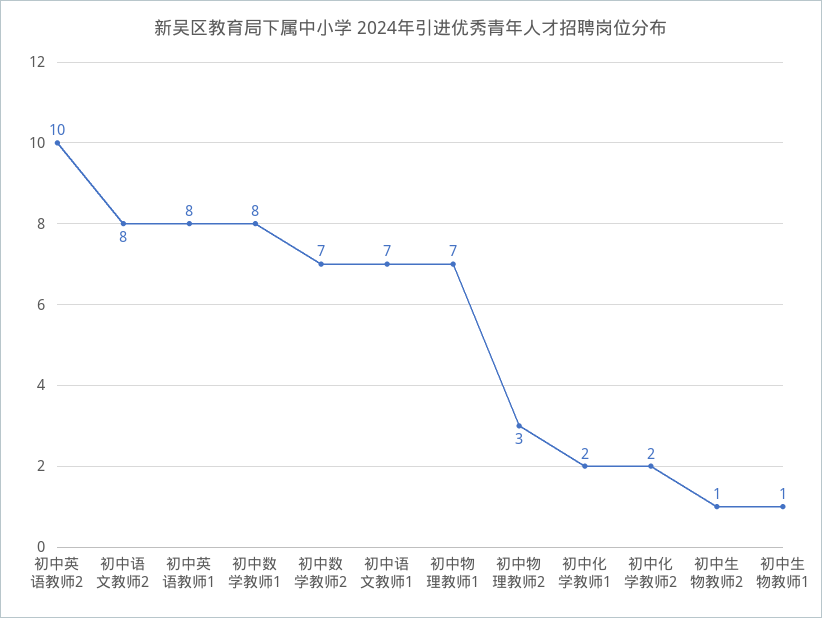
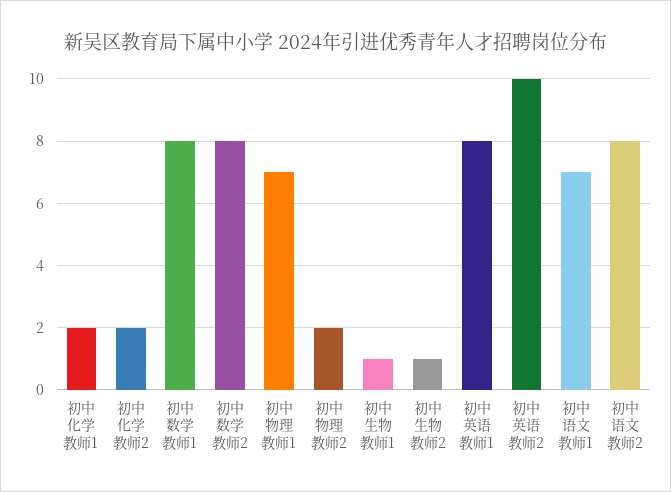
  {
    "初中英语教师2": 10,
    "初中语文教师2": 8,
    "初中英语教师1": 8,
    "初中数学教师1": 8,
-   "初中数学教师2": 7,
+   "初中数学教师2": 8,
    "初中语文教师1": 7,
    "初中物理教师1": 7,
-   "初中物理教师2": 3,
+   "初中物理教师2": 2,
    "初中化学教师1": 2,
    "初中化学教师2": 2,
    "初中生物教师2": 1,
    "初中生物教师1": 1
  }

